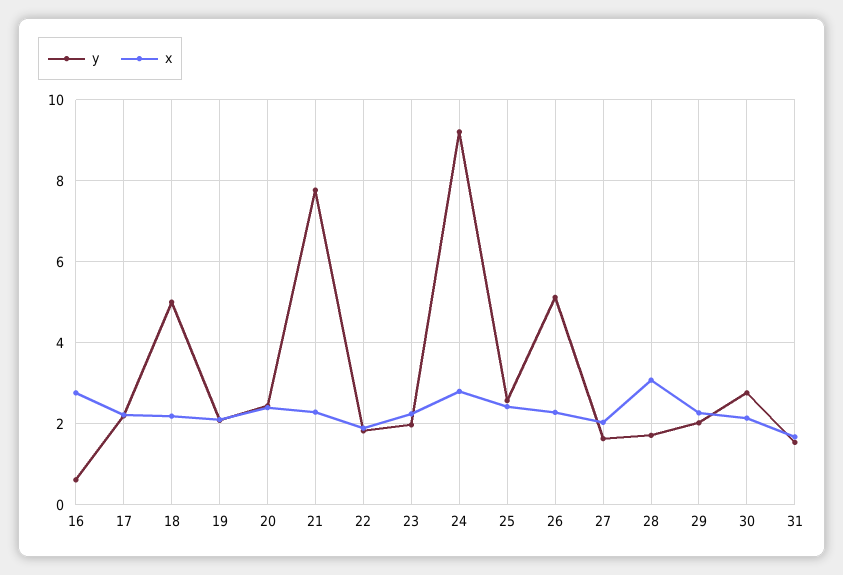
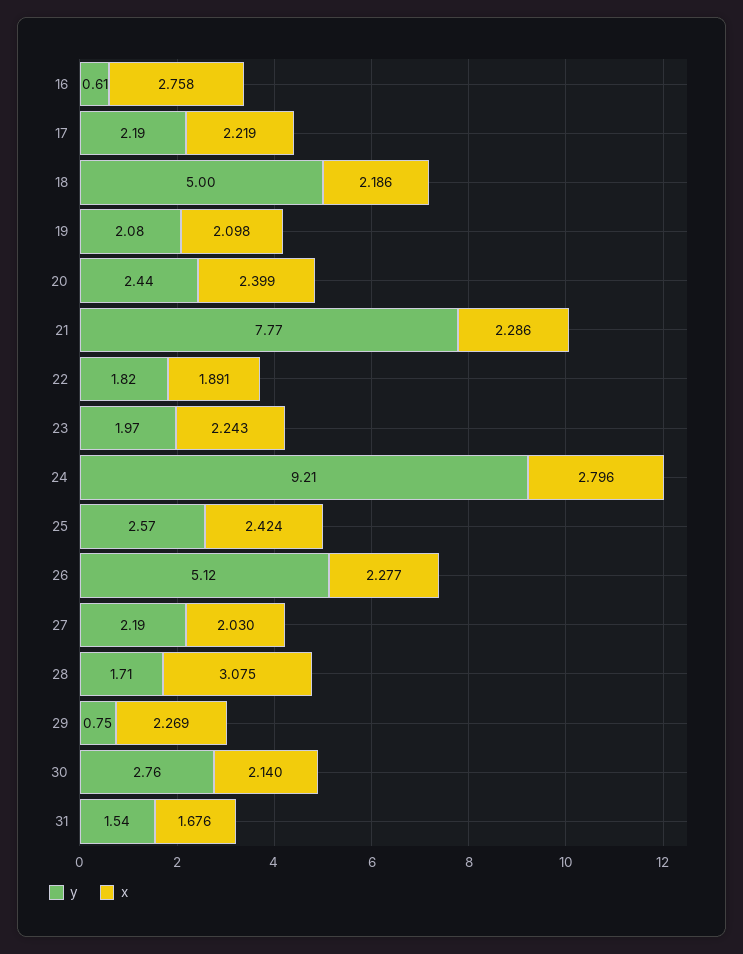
  {
    "y": {
      "16": 0.61,
      "17": 2.19,
      "18": 5,
      "19": 2.08,
      "20": 2.44,
      "21": 7.77,
      "22": 1.82,
      "23": 1.97,
      "24": 9.21,
      "25": 2.57,
      "26": 5.12,
-     "27": 1.6,
+     "27": 2.19,
      "28": 1.71,
-     "29": 2,
+     "29": 0.75,
      "30": 2.76,
      "31": 1.54
    },
    "x": {
      "16": 2.758,
      "17": 2.219,
      "18": 2.186,
      "19": 2.098,
      "20": 2.399,
      "21": 2.286,
      "22": 1.891,
      "23": 2.243,
      "24": 2.796,
      "25": 2.424,
      "26": 2.277,
      "27": 2.03,
      "28": 3.075,
      "29": 2.269,
      "30": 2.14,
      "31": 1.676
    }
  }

